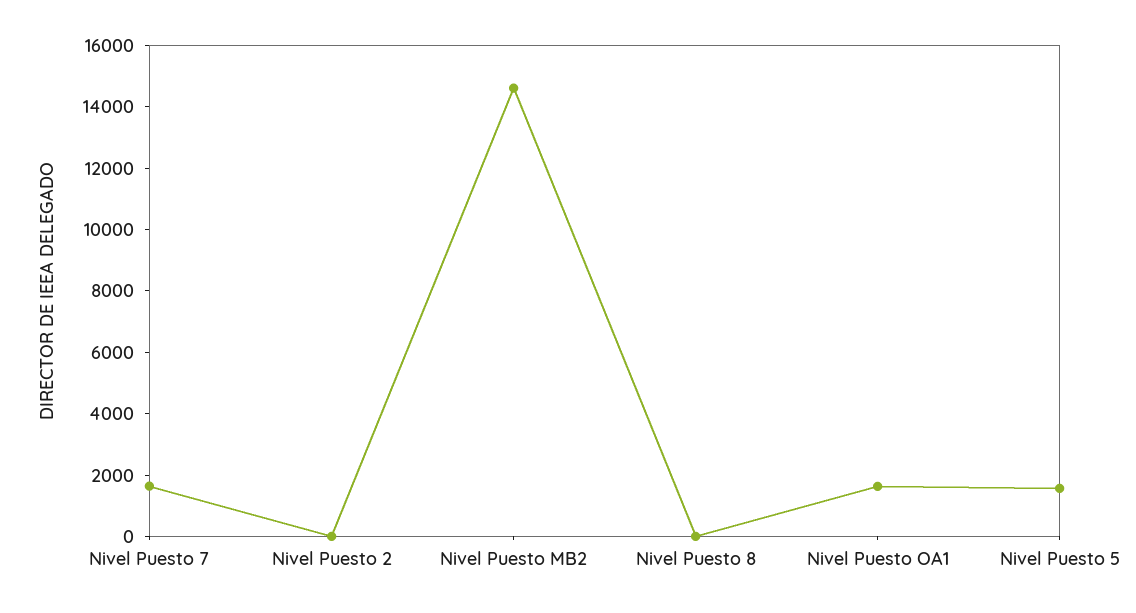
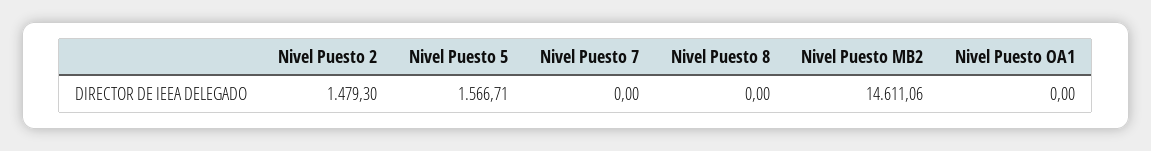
  {
-   "Nivel Puesto 7": 1500,
+   "Nivel Puesto 7": 0,
-   "Nivel Puesto 2": 0,
+   "Nivel Puesto 2": 1479.3,
    "Nivel Puesto MB2": 14611.06,
    "Nivel Puesto 8": 0,
-   "Nivel Puesto OA1": 1500,
+   "Nivel Puesto OA1": 0,
    "Nivel Puesto 5": 1566.71
  }

